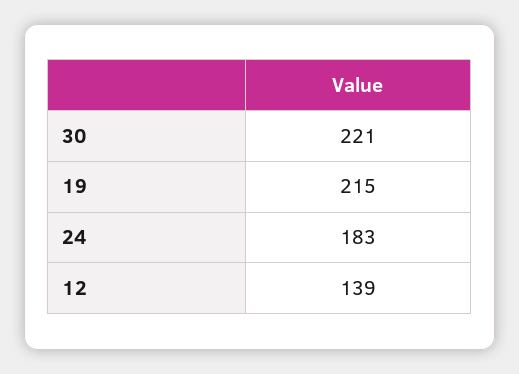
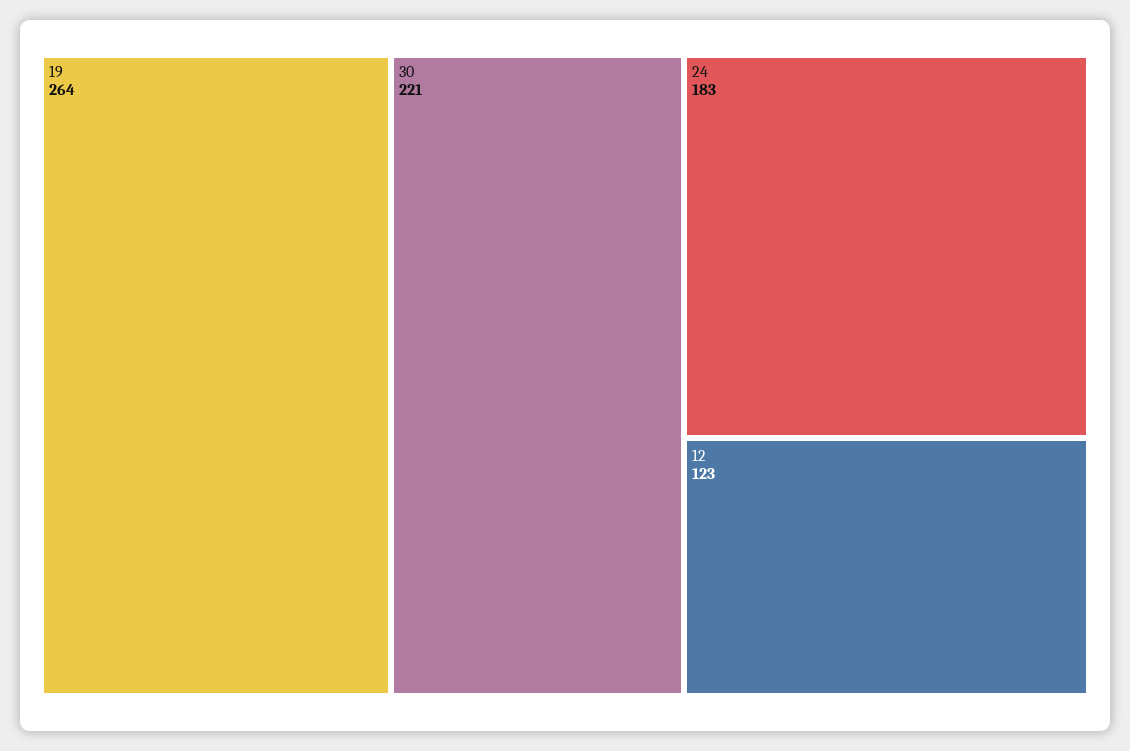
  {
    "30": 221,
-   "19": 215,
+   "19": 264,
    "24": 183,
-   "12": 139
+   "12": 123
  }

